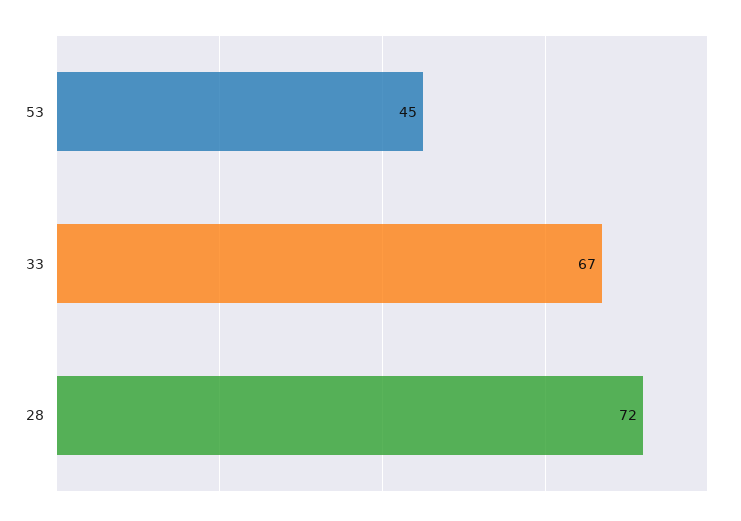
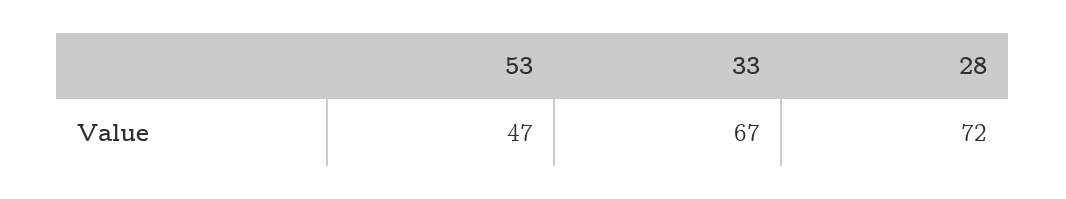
  {
-   "53": 45,
+   "53": 47,
    "33": 67,
    "28": 72
  }

